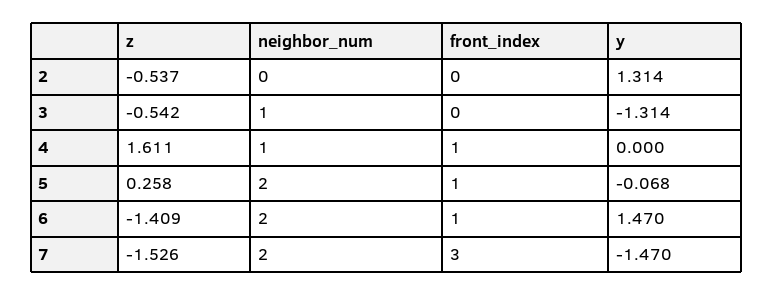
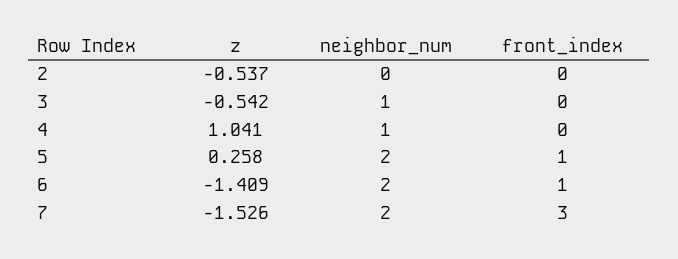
  {
    "z": {
      "2": -0.537,
      "3": -0.542,
-     "4": 1.611,
+     "4": 1.041,
      "5": 0.258,
      "6": -1.409,
      "7": -1.526
    },
    "neighbor_num": {
      "2": 0,
      "3": 1,
      "4": 1,
      "5": 2,
      "6": 2,
      "7": 2
    },
    "front_index": {
      "2": 0,
      "3": 0,
-     "4": 1,
+     "4": 0,
      "5": 1,
      "6": 1,
      "7": 3
-   },
+   }
-   "y": {
-     "2": 1.314,
-     "3": -1.314,
-     "4": 0,
-     "5": -0.068,
-     "6": 1.47,
-     "7": -1.47
-   }
  }

